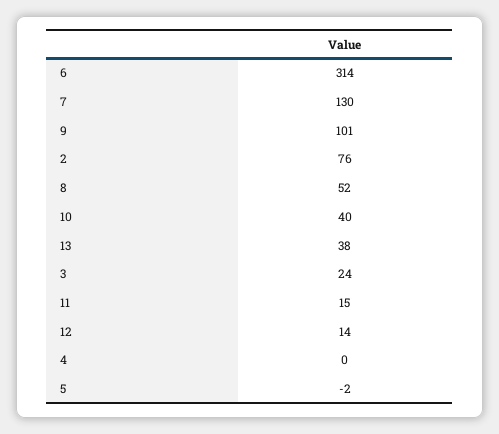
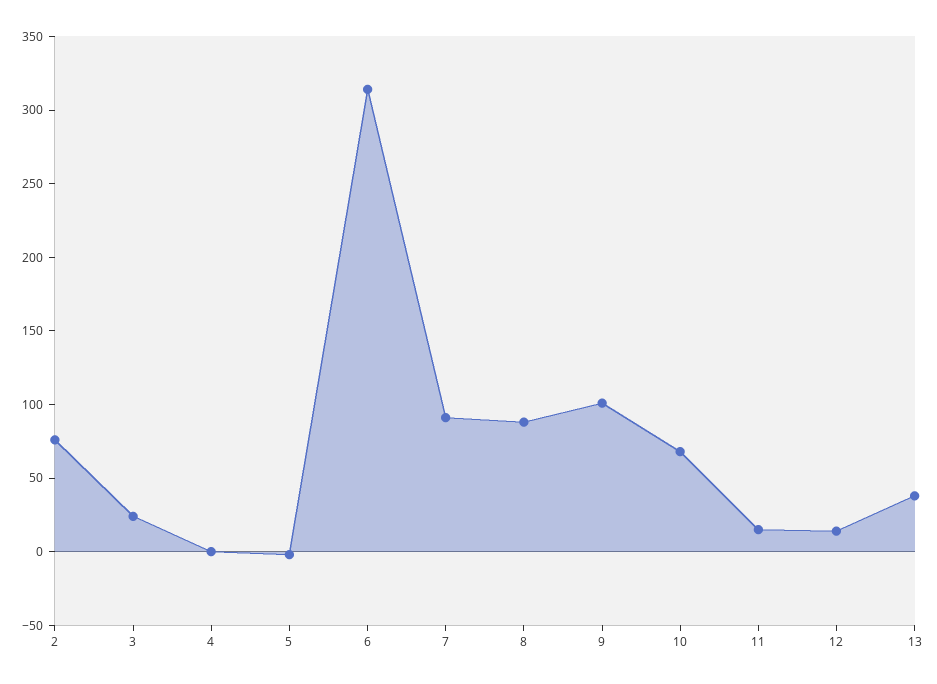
  {
    "6": 314,
-   "7": 130,
+   "7": 90,
    "9": 101,
    "2": 76,
-   "8": 52,
+   "8": 90,
-   "10": 40,
+   "10": 70,
    "13": 38,
    "3": 24,
    "11": 15,
    "12": 14,
    "4": 0,
    "5": -2
  }

